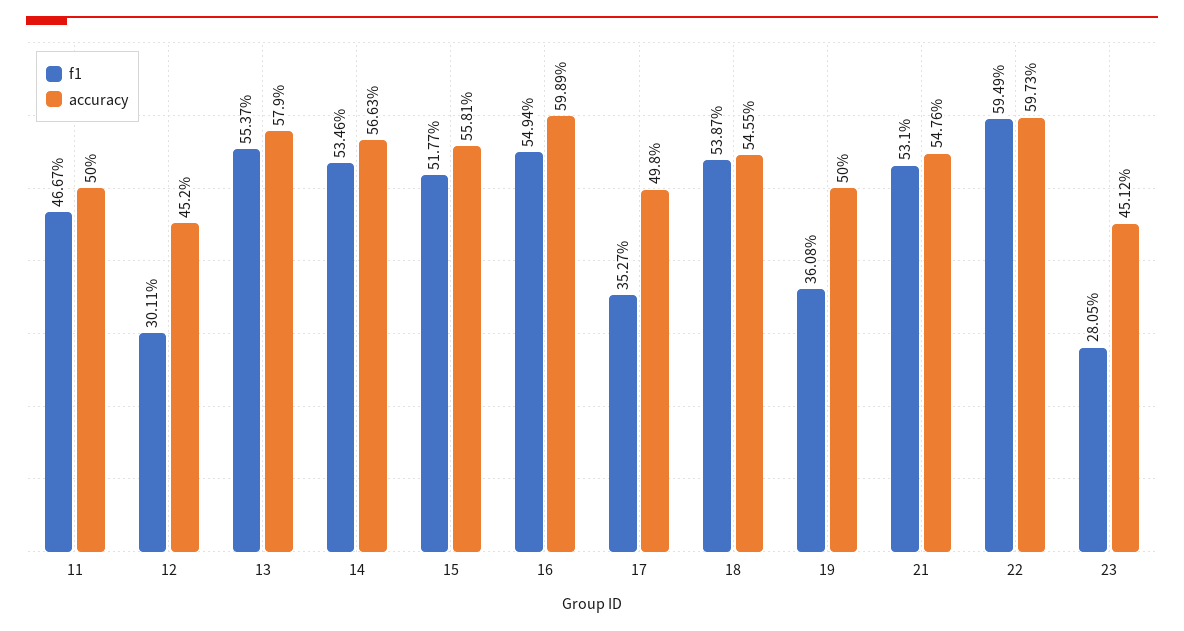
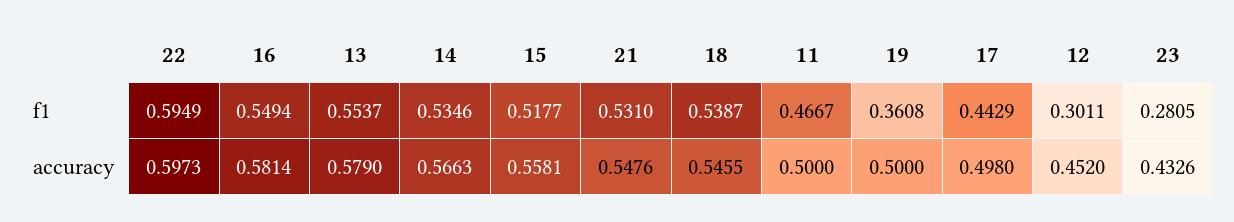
  {
    "f1": {
      "11": 0.4667,
      "12": 0.3011,
      "13": 0.5537,
      "14": 0.5346,
      "15": 0.5177,
      "16": 0.5494,
-     "17": 0.3527,
+     "17": 0.4429,
      "18": 0.5387,
      "19": 0.3608,
      "21": 0.531,
      "22": 0.5949,
      "23": 0.2805
    },
    "accuracy": {
      "11": 0.5,
      "12": 0.452,
      "13": 0.579,
      "14": 0.5663,
      "15": 0.5581,
-     "16": 0.5989,
+     "16": 0.5814,
      "17": 0.498,
      "18": 0.5455,
      "19": 0.5,
      "21": 0.5476,
      "22": 0.5973,
-     "23": 0.4512
+     "23": 0.4326
    }
  }

